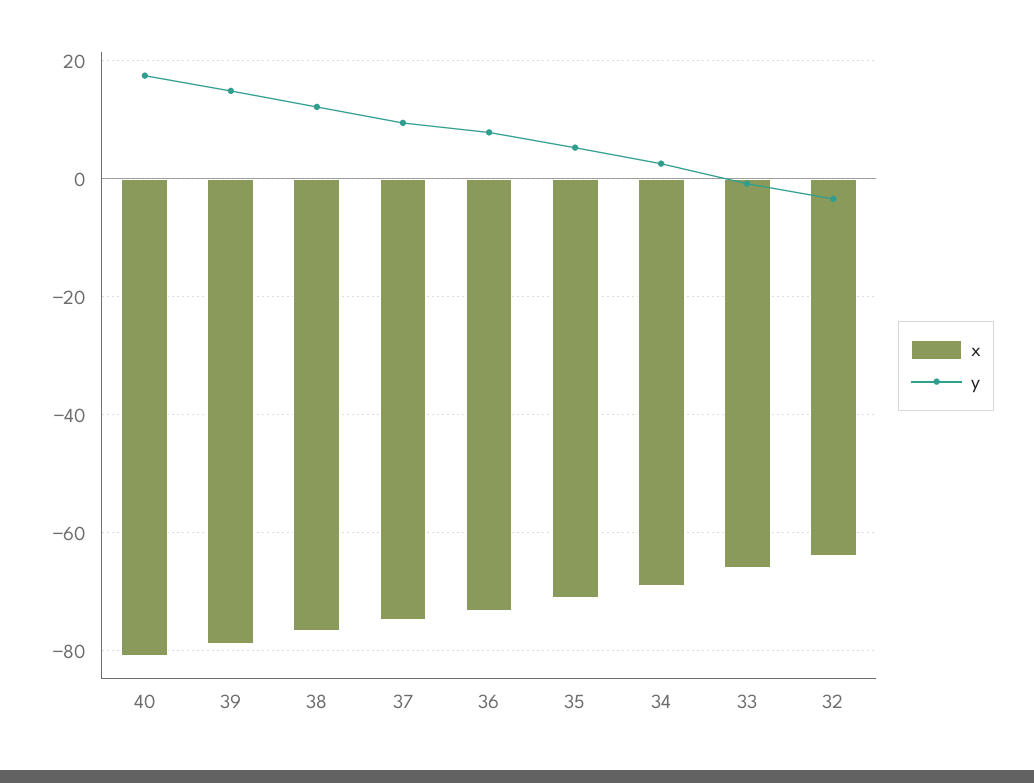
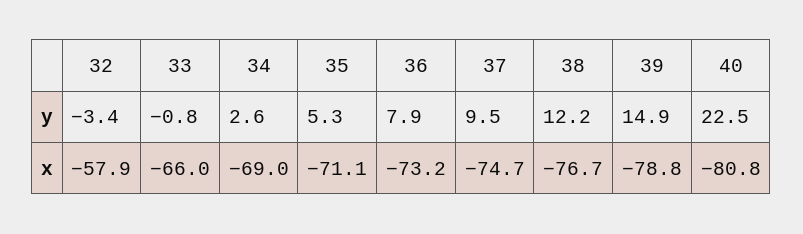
  {
    "x": {
      "40": -80.8,
      "39": -78.8,
      "38": -76.7,
      "37": -74.7,
      "36": -73.2,
      "35": -71.1,
      "34": -69,
      "33": -66,
-     "32": -64
+     "32": -57.9
    },
    "y": {
-     "40": 18,
+     "40": 22.5,
      "39": 14.9,
      "38": 12.2,
      "37": 9.5,
      "36": 7.9,
      "35": 5.3,
      "34": 2.6,
      "33": -0.8,
      "32": -3.4
    }
  }

